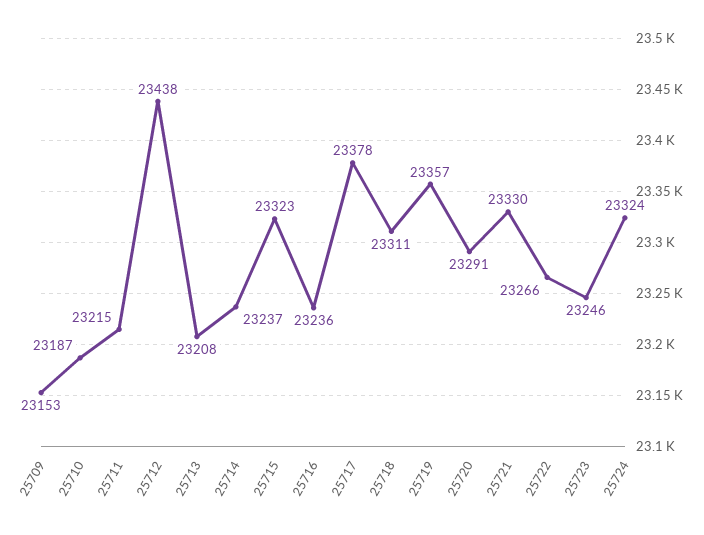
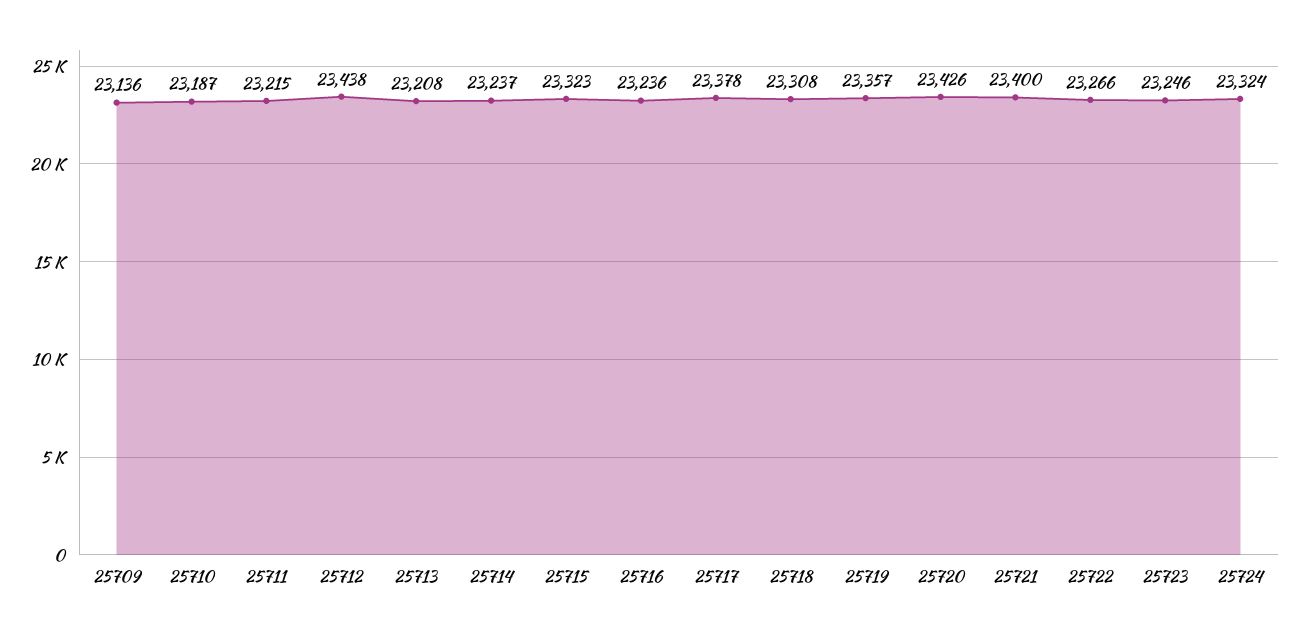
  {
-   "25709": 23153,
+   "25709": 23136,
    "25710": 23187,
    "25711": 23215,
    "25712": 23438,
    "25713": 23208,
    "25714": 23237,
    "25715": 23323,
    "25716": 23236,
    "25717": 23378,
-   "25718": 23311,
+   "25718": 23308,
    "25719": 23357,
-   "25720": 23291,
+   "25720": 23426,
-   "25721": 23330,
+   "25721": 23400,
    "25722": 23266,
    "25723": 23246,
    "25724": 23324
  }

